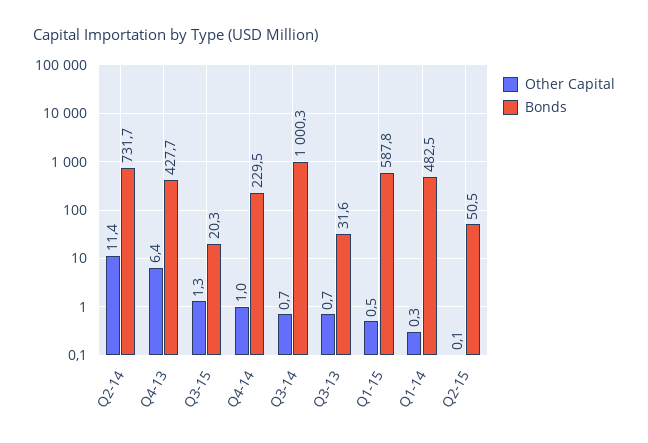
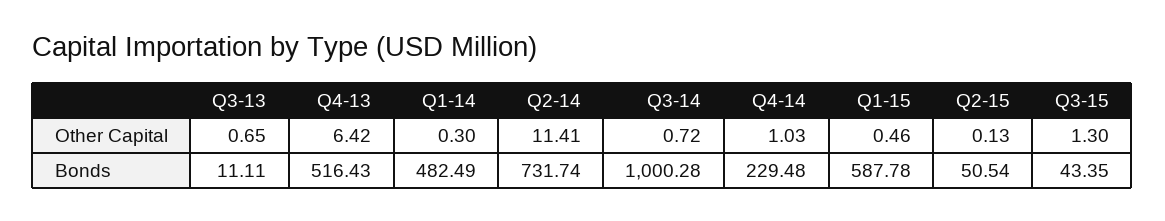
  {
    "Other Capital": {
      "Q2-14": 11.41,
      "Q4-13": 6.42,
      "Q3-15": 1.3,
      "Q4-14": 1.03,
      "Q3-14": 0.72,
      "Q3-13": 0.65,
      "Q1-15": 0.46,
      "Q1-14": 0.3,
      "Q2-15": 0.13
    },
    "Bonds": {
      "Q2-14": 731.74,
-     "Q4-13": 427.7,
+     "Q4-13": 516.43,
-     "Q3-15": 20.3,
+     "Q3-15": 43.35,
      "Q4-14": 229.48,
      "Q3-14": 1000.28,
-     "Q3-13": 31.6,
+     "Q3-13": 11.11,
      "Q1-15": 587.78,
      "Q1-14": 482.49,
      "Q2-15": 50.54
    }
  }

